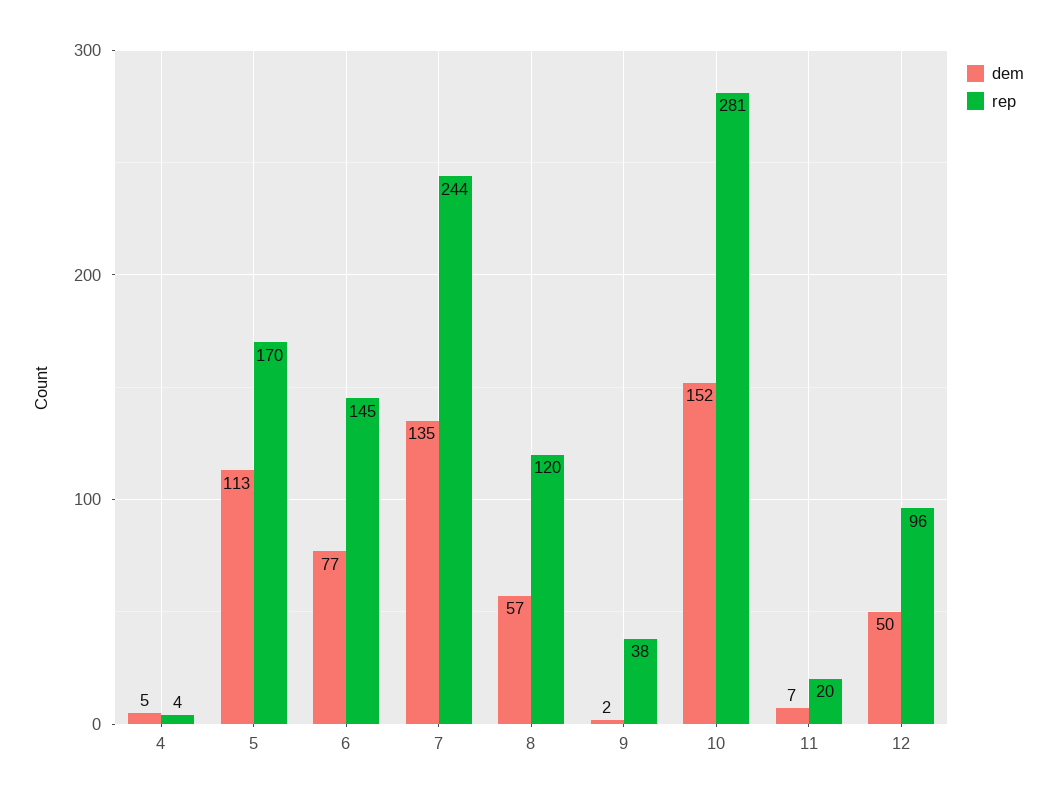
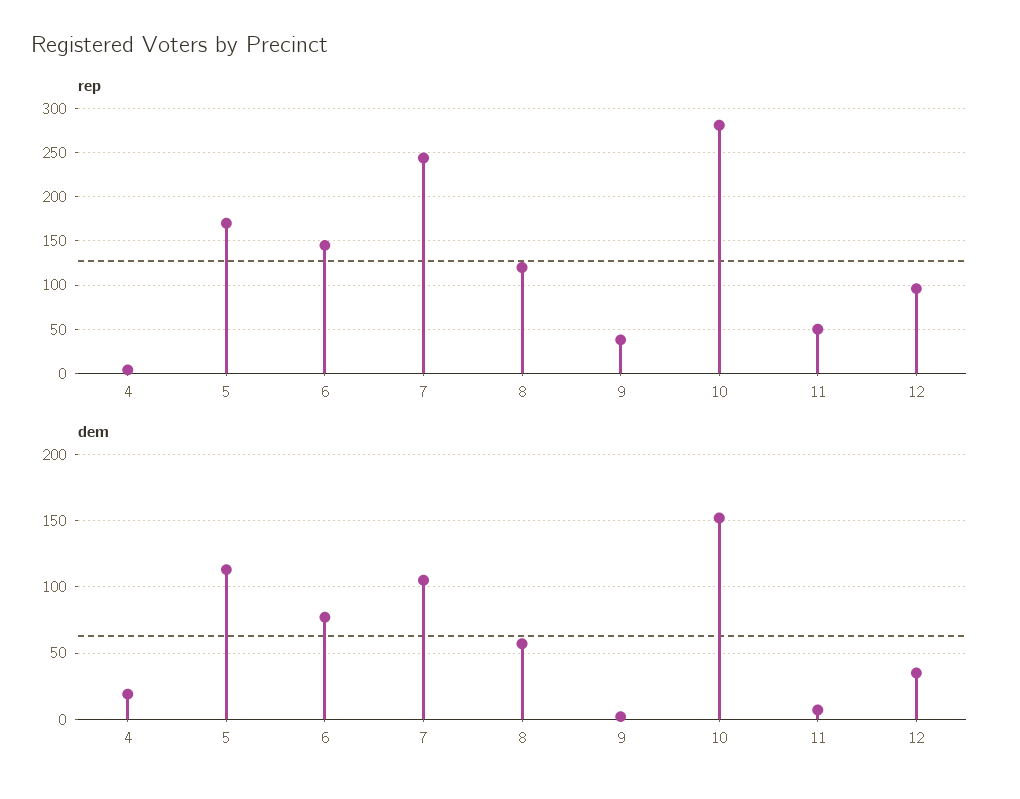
  {
    "dem": {
-     "4": 5,
+     "4": 20,
      "5": 113,
      "6": 77,
-     "7": 135,
+     "7": 105,
      "8": 57,
      "9": 2,
      "10": 152,
      "11": 7,
-     "12": 50
+     "12": 35
    },
    "rep": {
      "4": 4,
      "5": 170,
      "6": 145,
      "7": 244,
      "8": 120,
      "9": 38,
      "10": 281,
-     "11": 20,
+     "11": 50,
      "12": 96
    }
  }

